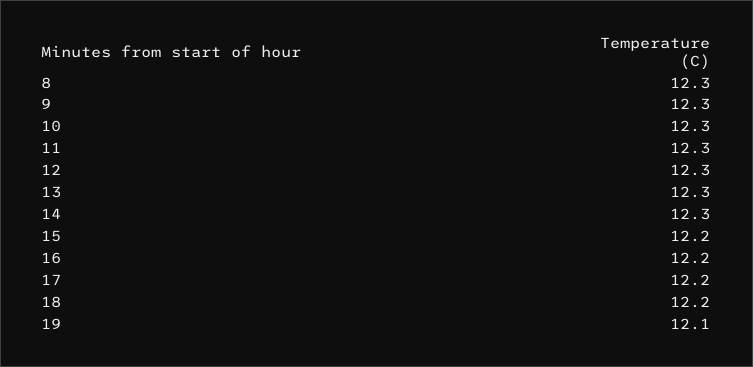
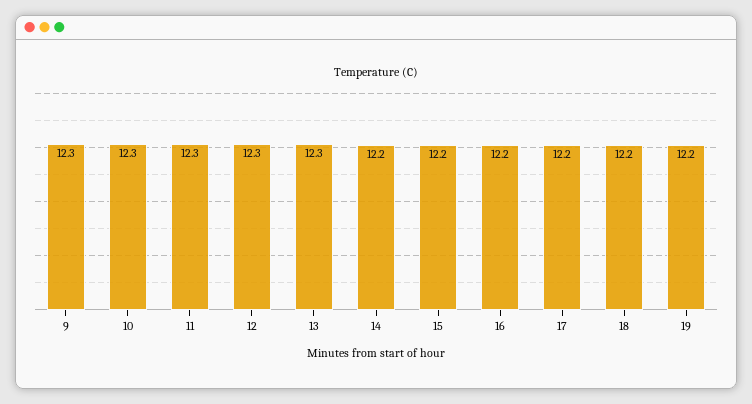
  {
-   "8": 12.3,
    "9": 12.3,
    "10": 12.3,
    "11": 12.3,
    "12": 12.3,
    "13": 12.3,
-   "14": 12.3,
+   "14": 12.2,
    "15": 12.2,
    "16": 12.2,
    "17": 12.2,
    "18": 12.2,
-   "19": 12.1
+   "19": 12.2
  }

